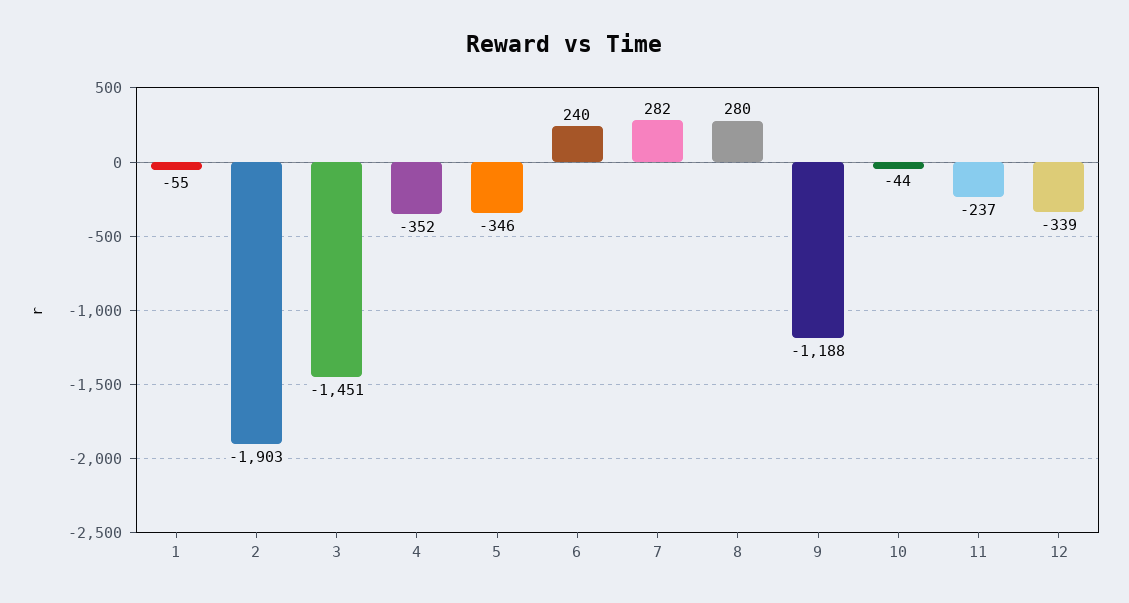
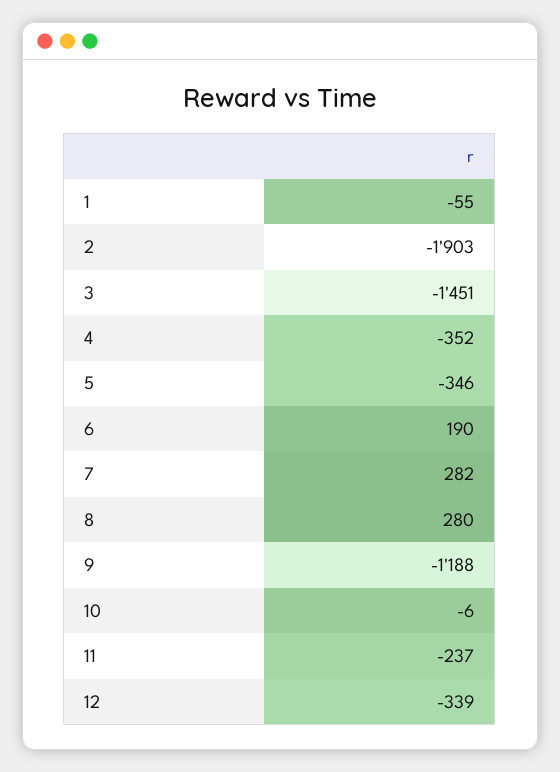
  {
    "1": -55,
    "2": -1903,
    "3": -1451,
    "4": -352,
    "5": -346,
-   "6": 240,
+   "6": 190,
    "7": 282,
    "8": 280,
    "9": -1188,
-   "10": -44,
+   "10": -6,
    "11": -237,
    "12": -339
  }

